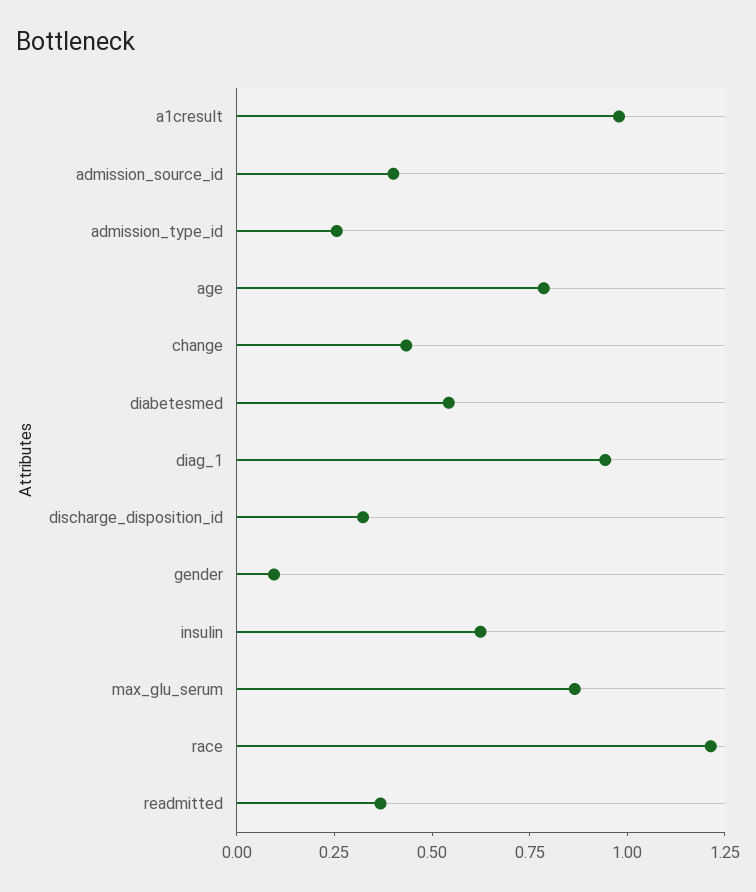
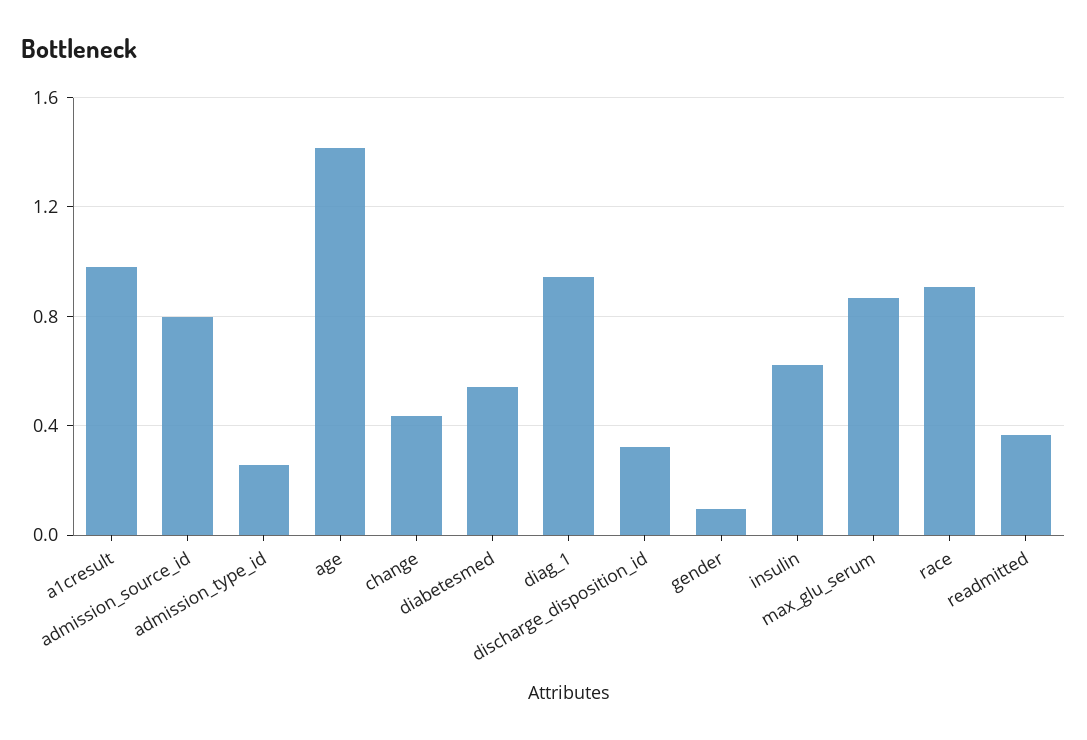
  {
    "a1cresult": 1,
-   "admission_source_id": 0.4,
+   "admission_source_id": 0.8,
    "admission_type_id": 0.25,
-   "age": 0.8,
+   "age": 1.4,
    "change": 0.45,
    "diabetesmed": 0.55,
    "diag_1": 0.95,
    "discharge_disposition_id": 0.3,
    "gender": 0.1,
    "insulin": 0.6,
    "max_glu_serum": 0.85,
-   "race": 1.2,
+   "race": 0.9,
    "readmitted": 0.35
  }

